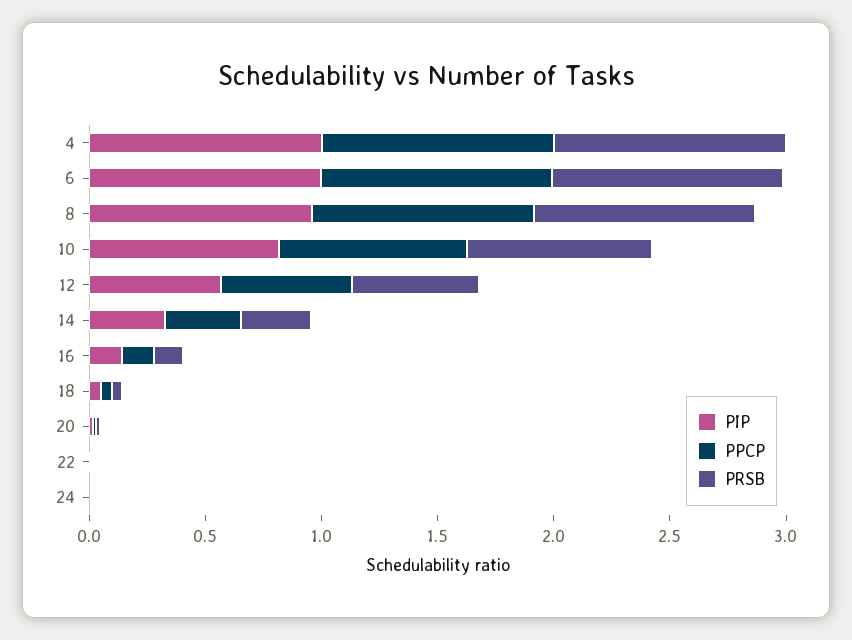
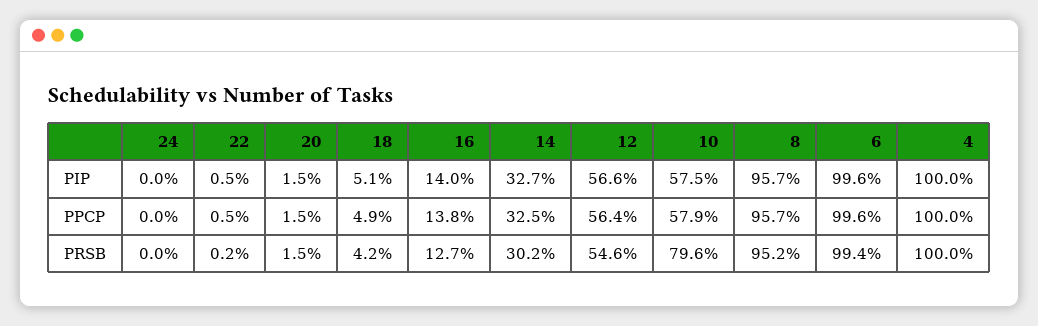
  {
    "PIP": {
      "4": 1,
      "6": 0.996,
      "8": 0.957,
-     "10": 0.8,
+     "10": 0.575,
      "12": 0.566,
      "14": 0.327,
      "16": 0.14,
      "18": 0.051,
      "20": 0.015,
      "22": 0.005,
      "24": 0
    },
    "PPCP": {
      "4": 1,
      "6": 0.996,
      "8": 0.957,
-     "10": 0.8,
+     "10": 0.579,
      "12": 0.564,
      "14": 0.325,
      "16": 0.138,
      "18": 0.049,
      "20": 0.015,
      "22": 0.005,
      "24": 0
    },
    "PRSB": {
      "4": 1,
      "6": 0.994,
      "8": 0.952,
      "10": 0.796,
      "12": 0.546,
      "14": 0.302,
      "16": 0.127,
      "18": 0.042,
      "20": 0.015,
      "22": 0.002,
      "24": 0
    }
  }

